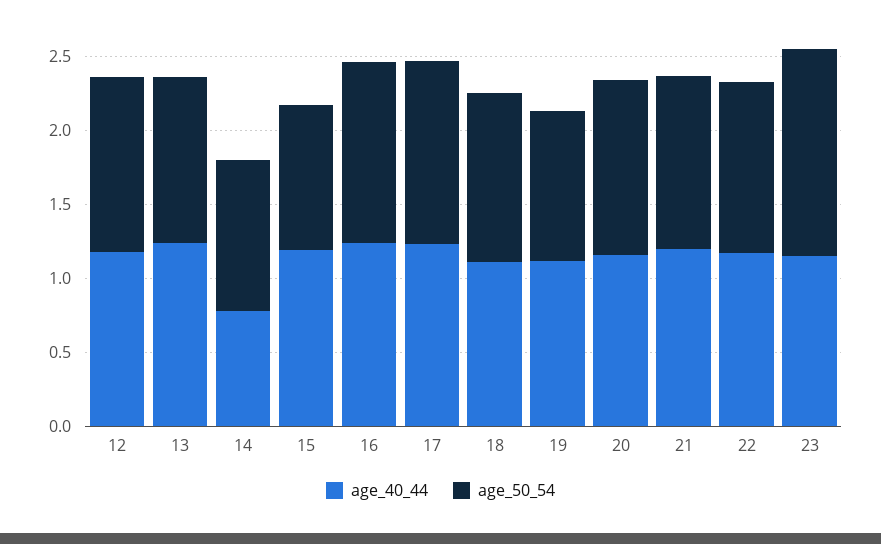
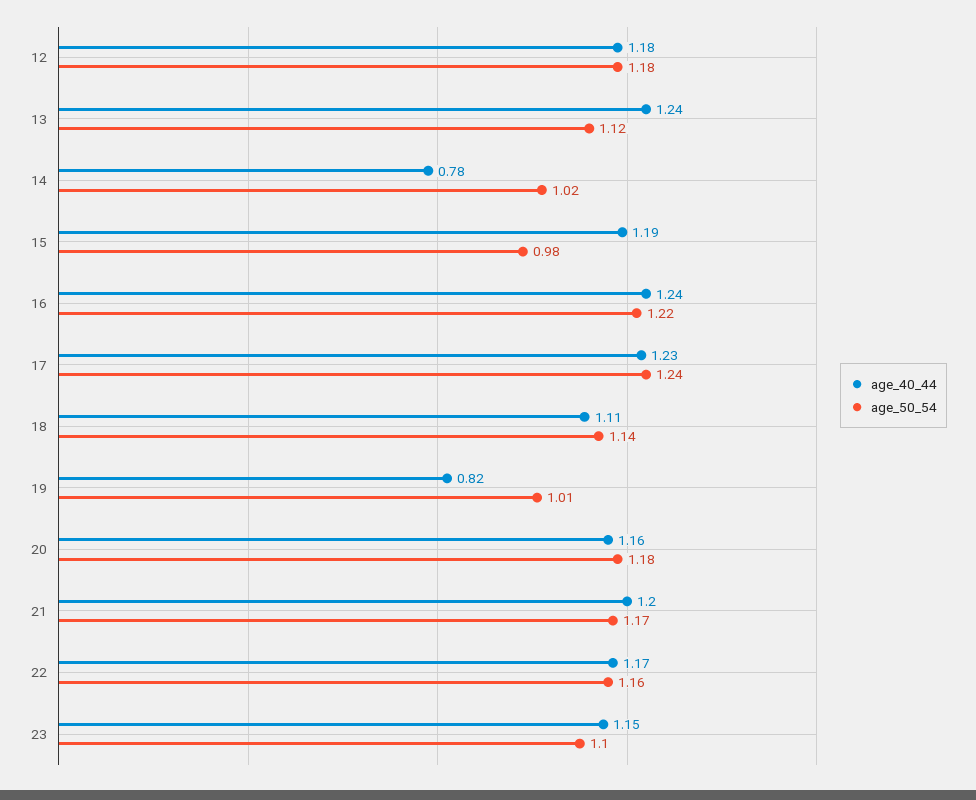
  {
    "age_40_44": {
      "12": 1.18,
      "13": 1.24,
      "14": 0.78,
      "15": 1.19,
      "16": 1.24,
      "17": 1.23,
      "18": 1.11,
-     "19": 1.1,
+     "19": 0.82,
      "20": 1.16,
      "21": 1.2,
      "22": 1.17,
      "23": 1.15
    },
    "age_50_54": {
      "12": 1.18,
      "13": 1.12,
      "14": 1.02,
      "15": 0.98,
      "16": 1.22,
      "17": 1.24,
      "18": 1.14,
      "19": 1.01,
      "20": 1.18,
      "21": 1.17,
      "22": 1.16,
-     "23": 1.4
+     "23": 1.1
    }
  }

